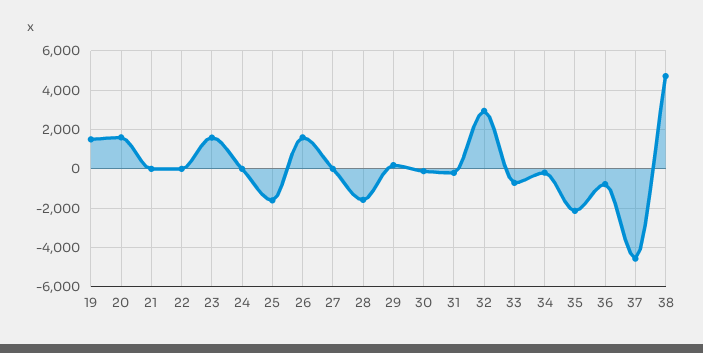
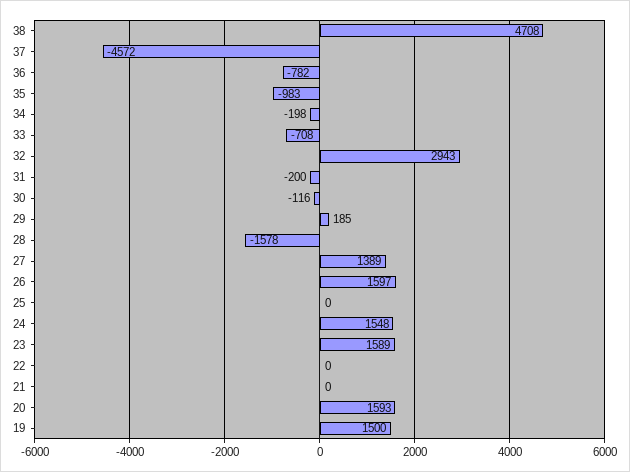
  {
    "19": 1500,
    "20": 1593,
    "21": 0,
    "22": 0,
    "23": 1589,
-   "24": 0,
+   "24": 1548,
-   "25": -1500,
+   "25": 0,
    "26": 1597,
-   "27": 0,
+   "27": 1389,
    "28": -1578,
    "29": 185,
    "30": -116,
    "31": -200,
    "32": 2943,
    "33": -708,
    "34": -198,
-   "35": -2000,
+   "35": -983,
    "36": -782,
    "37": -4572,
    "38": 4708
  }

